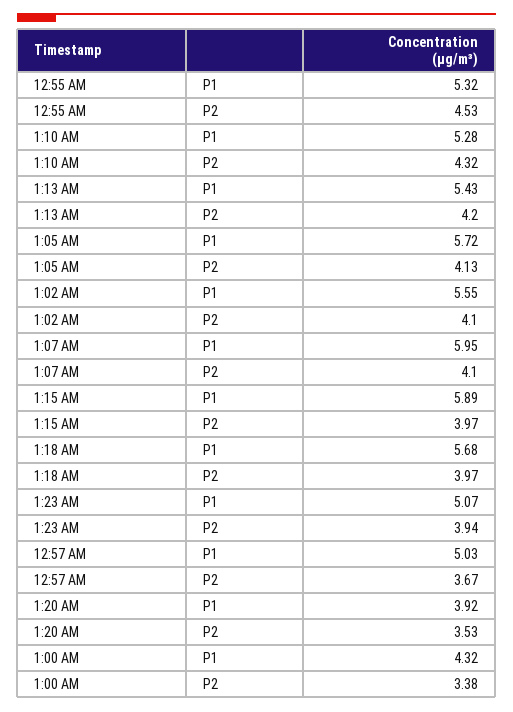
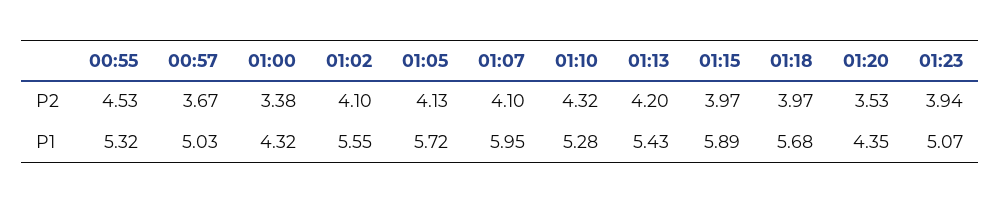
  {
    "12:55 AM": {
      "P1": 5.32,
      "P2": 4.53
    },
    "1:10 AM": {
      "P1": 5.28,
      "P2": 4.32
    },
    "1:13 AM": {
      "P1": 5.43,
      "P2": 4.2
    },
    "1:05 AM": {
      "P1": 5.72,
      "P2": 4.13
    },
    "1:02 AM": {
      "P1": 5.55,
      "P2": 4.1
    },
    "1:07 AM": {
      "P1": 5.95,
      "P2": 4.1
    },
    "1:15 AM": {
      "P1": 5.89,
      "P2": 3.97
    },
    "1:18 AM": {
      "P1": 5.68,
      "P2": 3.97
    },
    "1:23 AM": {
      "P1": 5.07,
      "P2": 3.94
    },
    "12:57 AM": {
      "P1": 5.03,
      "P2": 3.67
    },
    "1:20 AM": {
-     "P1": 3.92,
+     "P1": 4.35,
      "P2": 3.53
    },
    "1:00 AM": {
      "P1": 4.32,
      "P2": 3.38
    }
  }

